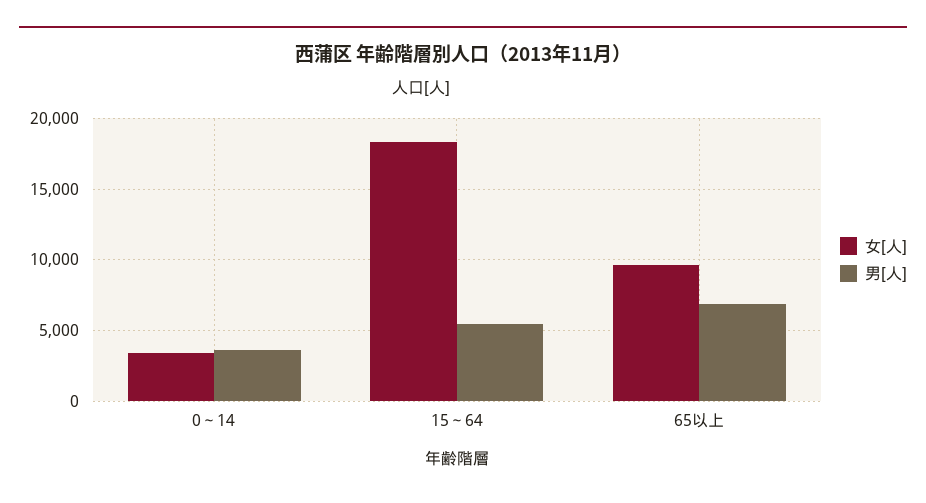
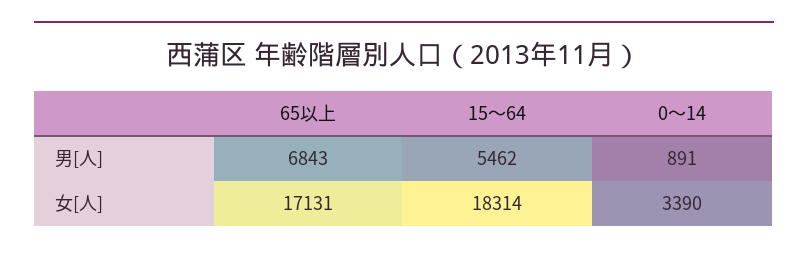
  {
    "女[人]": {
      "0～14": 3390,
      "15～64": 18314,
-     "65以上": 9500
+     "65以上": 17131
    },
    "男[人]": {
-     "0～14": 3500,
+     "0～14": 891,
      "15～64": 5462,
      "65以上": 6843
    }
  }

